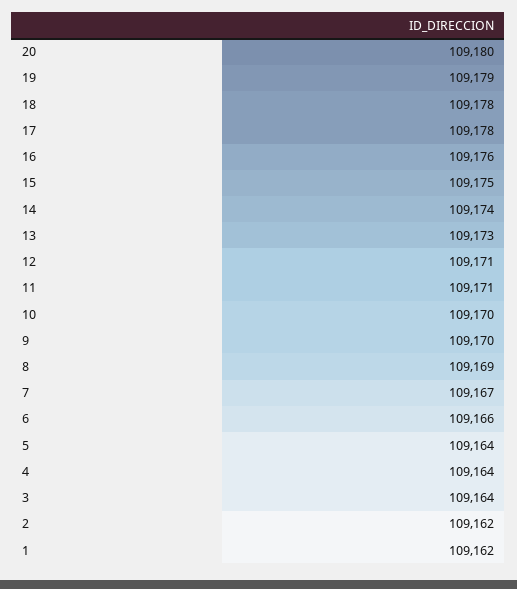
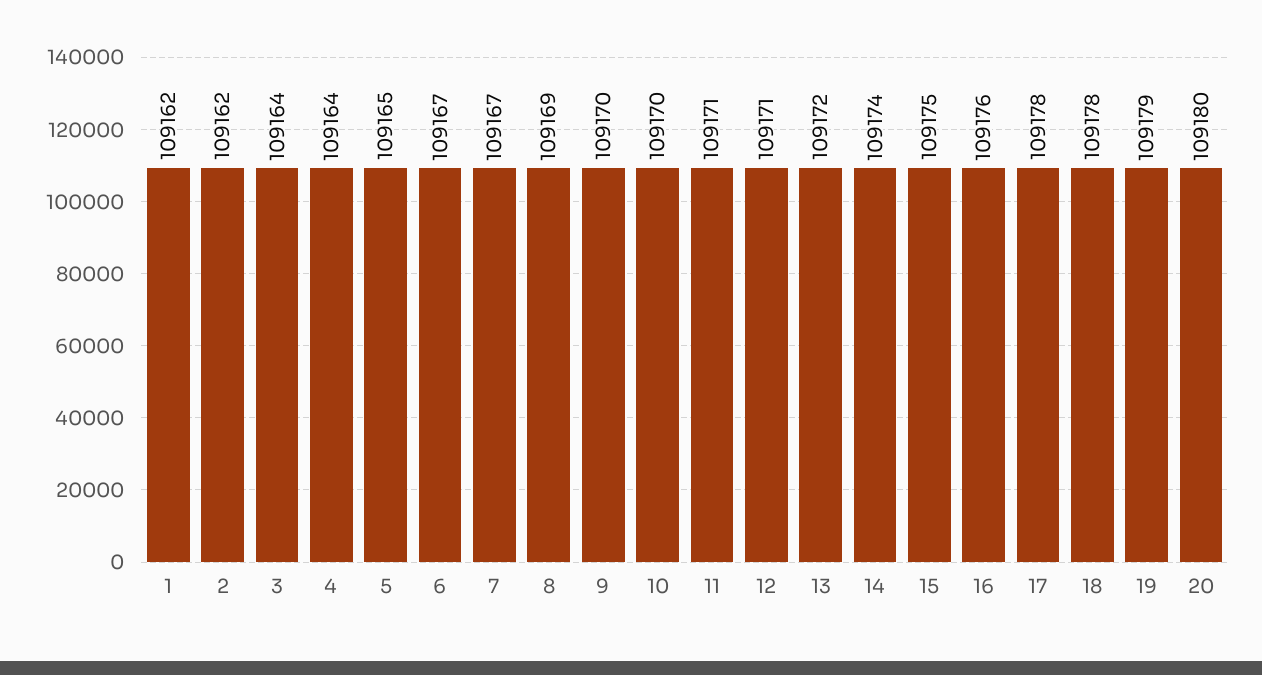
  {
    "20": 109180,
    "19": 109179,
    "18": 109178,
    "17": 109178,
    "16": 109176,
    "15": 109175,
    "14": 109174,
-   "13": 109173,
+   "13": 109172,
    "12": 109171,
    "11": 109171,
    "10": 109170,
    "9": 109170,
    "8": 109169,
    "7": 109167,
-   "6": 109166,
+   "6": 109167,
-   "5": 109164,
+   "5": 109165,
    "4": 109164,
    "3": 109164,
    "2": 109162,
    "1": 109162
  }

